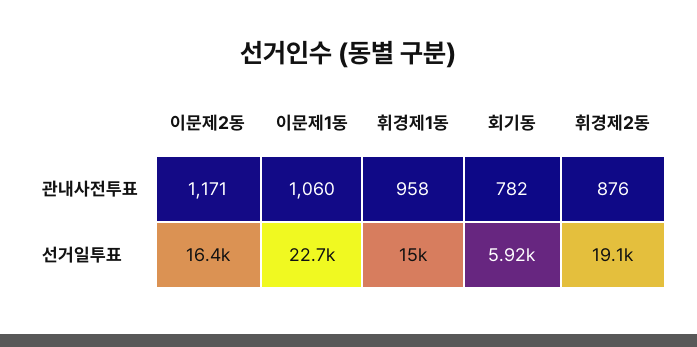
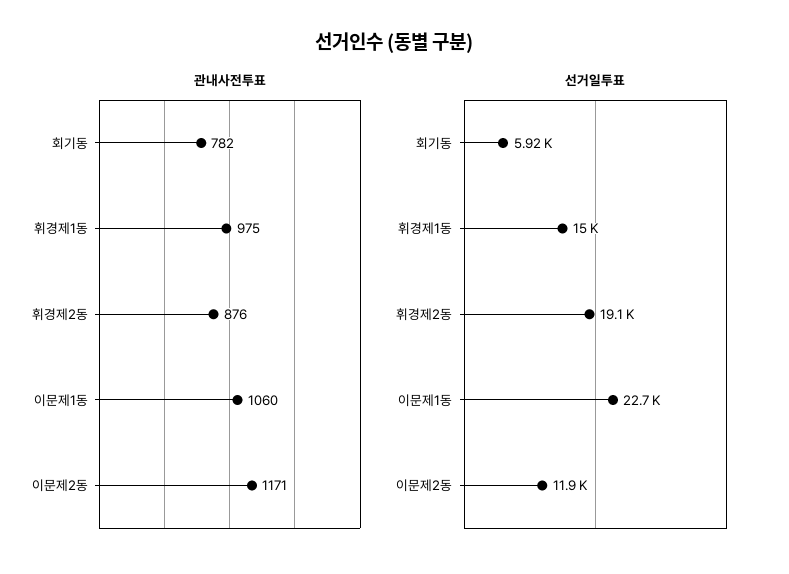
  {
    "관내사전투표": {
      "이문제2동": 1171,
      "이문제1동": 1060,
-     "휘경제1동": 958,
+     "휘경제1동": 975,
      "회기동": 782,
      "휘경제2동": 876
    },
    "선거일투표": {
-     "이문제2동": 16400,
+     "이문제2동": 11900,
      "이문제1동": 22700,
      "휘경제1동": 15000,
      "회기동": 5920,
      "휘경제2동": 19100
    }
  }

